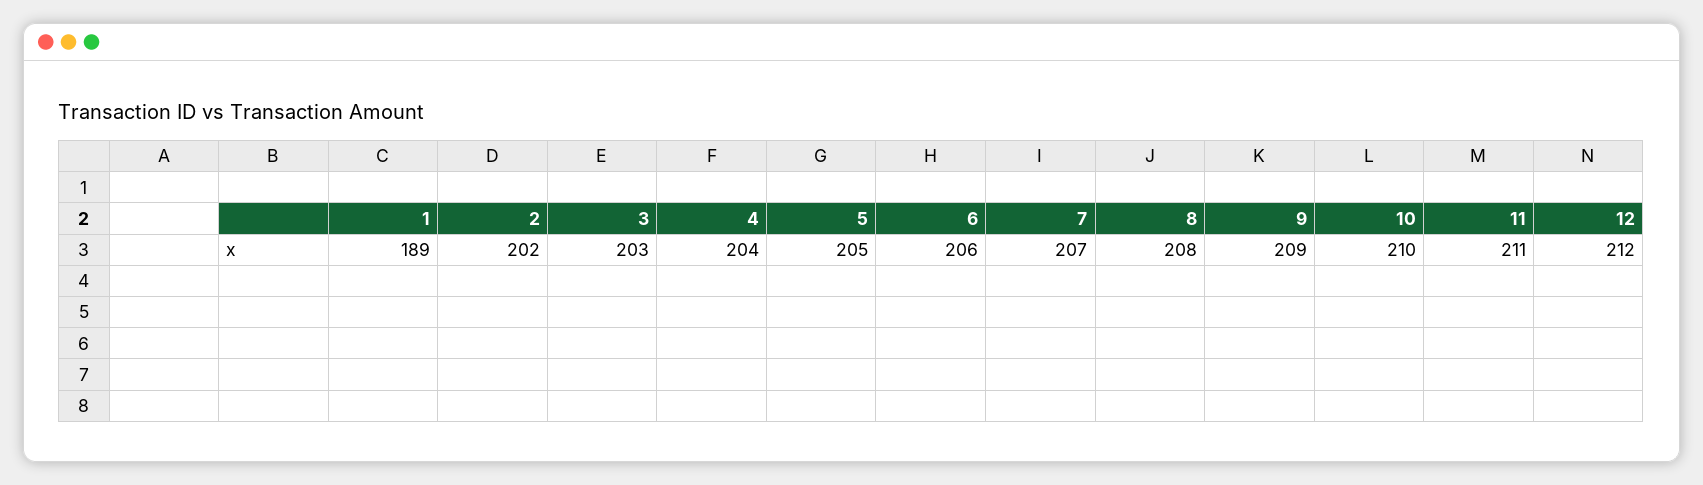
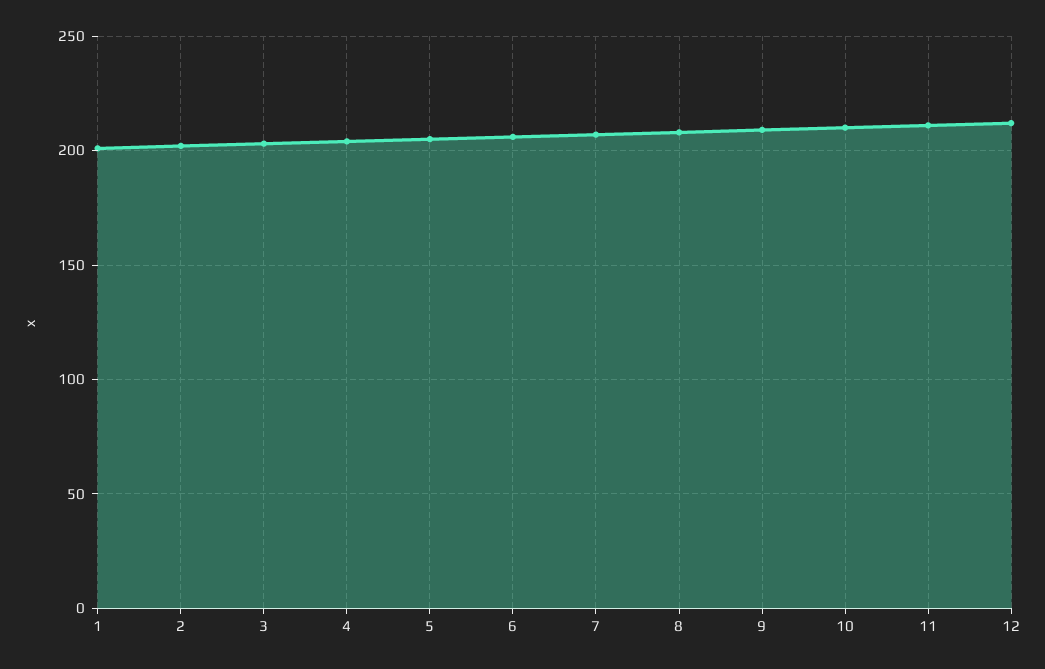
  {
-   "1": 189,
+   "1": 200,
    "2": 202,
    "3": 203,
    "4": 204,
    "5": 205,
    "6": 206,
    "7": 207,
    "8": 208,
    "9": 209,
    "10": 210,
    "11": 211,
    "12": 212
  }

